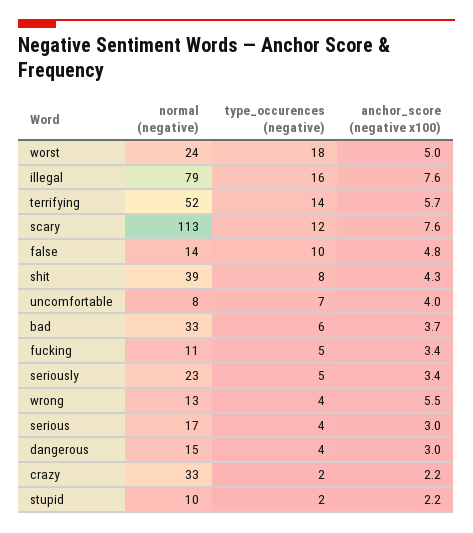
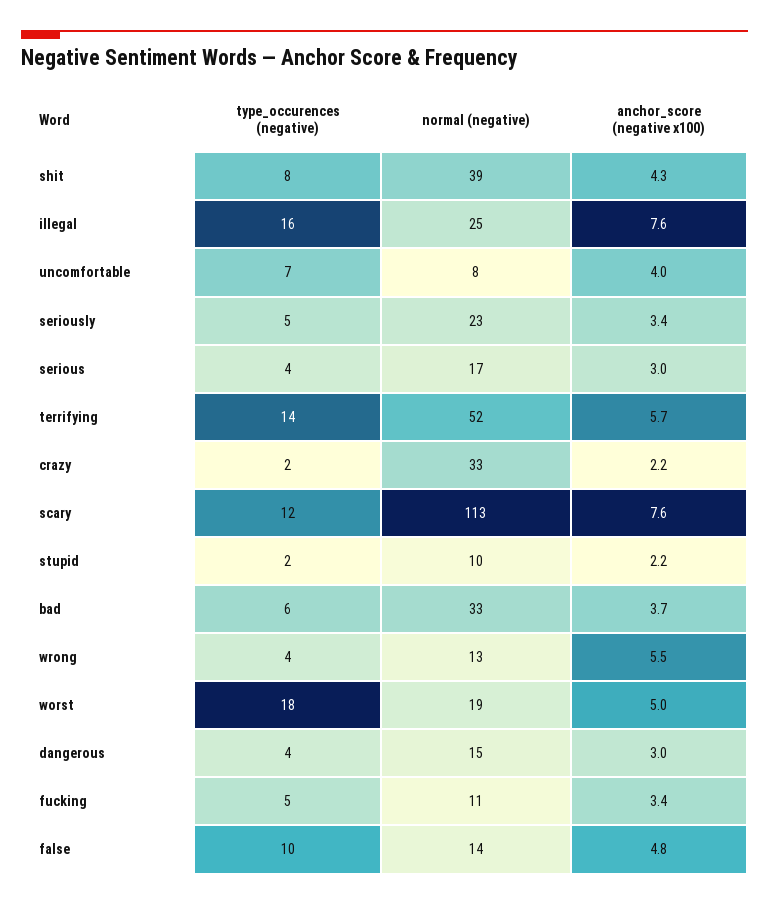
  {
    "normal (negative)": {
-     "worst": 24,
+     "worst": 19,
-     "illegal": 79,
+     "illegal": 25,
      "terrifying": 52,
      "scary": 113,
      "false": 14,
      "shit": 39,
      "uncomfortable": 8,
      "bad": 33,
      "fucking": 11,
      "seriously": 23,
      "wrong": 13,
      "serious": 17,
      "dangerous": 15,
      "crazy": 33,
      "stupid": 10
    },
    "type_occurences (negative)": {
      "worst": 18,
      "illegal": 16,
      "terrifying": 14,
      "scary": 12,
      "false": 10,
      "shit": 8,
      "uncomfortable": 7,
      "bad": 6,
      "fucking": 5,
      "seriously": 5,
      "wrong": 4,
      "serious": 4,
      "dangerous": 4,
      "crazy": 2,
      "stupid": 2
    },
    "anchor_score (negative x100)": {
      "worst": 5,
      "illegal": 7.6,
      "terrifying": 5.7,
      "scary": 7.6,
      "false": 4.8,
      "shit": 4.3,
      "uncomfortable": 4,
      "bad": 3.7,
      "fucking": 3.4,
      "seriously": 3.4,
      "wrong": 5.5,
      "serious": 3,
      "dangerous": 3,
      "crazy": 2.2,
      "stupid": 2.2
    }
  }

